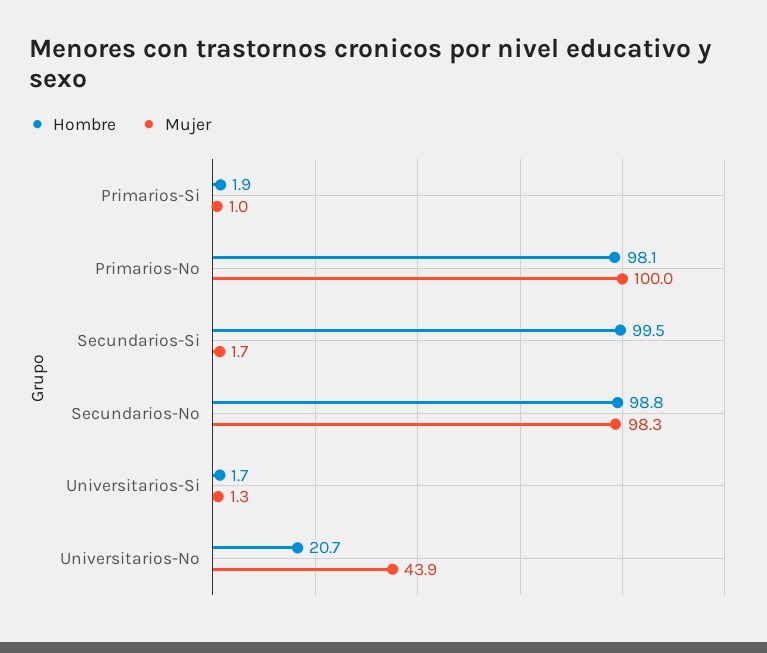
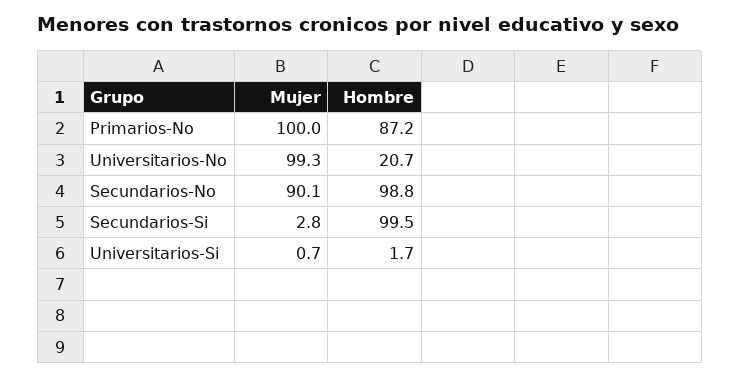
  {
    "Hombre": {
-     "Primarios-Si": 1.9,
-     "Primarios-No": 98.1,
+     "Primarios-No": 87.2,
      "Secundarios-Si": 99.5,
      "Secundarios-No": 98.8,
      "Universitarios-Si": 1.7,
      "Universitarios-No": 20.7
    },
    "Mujer": {
-     "Primarios-Si": 1,
      "Primarios-No": 100,
-     "Secundarios-Si": 1.7,
+     "Secundarios-Si": 2.8,
-     "Secundarios-No": 98.3,
+     "Secundarios-No": 90.1,
-     "Universitarios-Si": 1.3,
+     "Universitarios-Si": 0.7,
-     "Universitarios-No": 43.9
+     "Universitarios-No": 99.3
    }
  }

